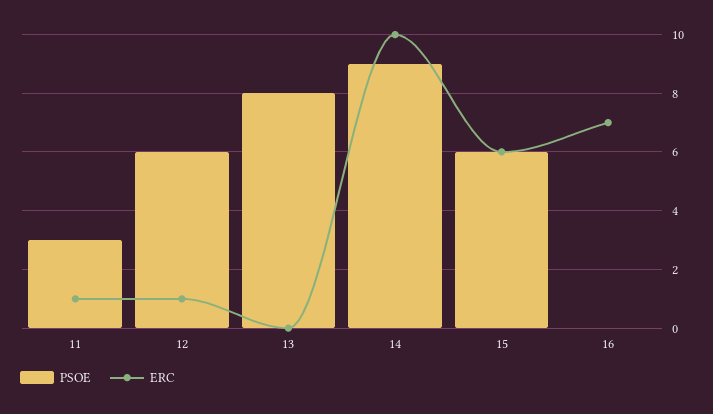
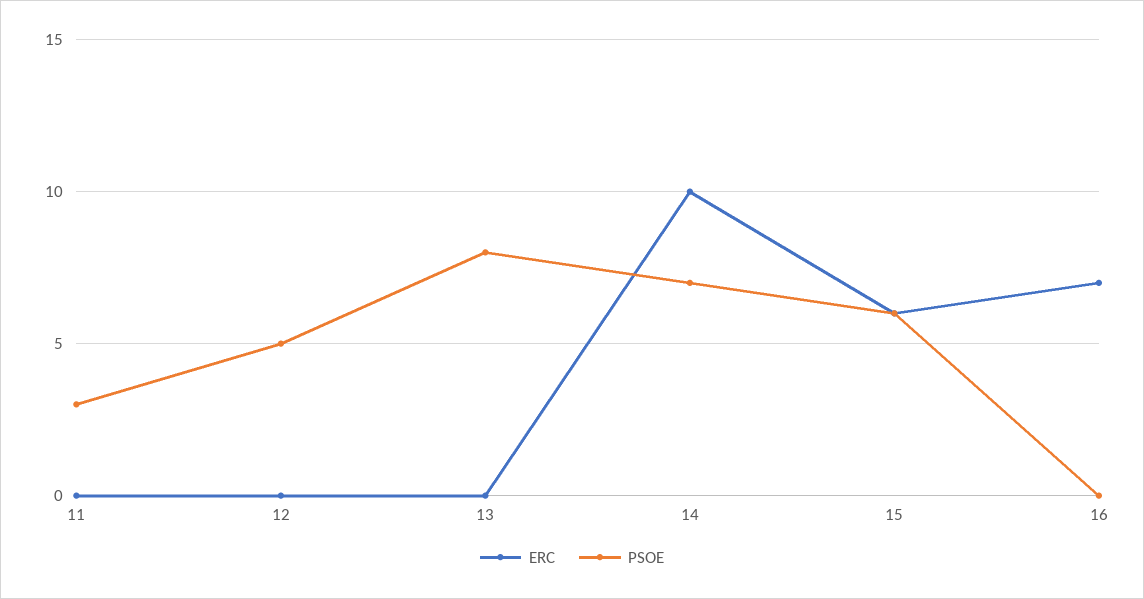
  {
    "PSOE": {
      "11": 3,
-     "12": 6,
+     "12": 5,
      "13": 8,
-     "14": 9,
+     "14": 7,
      "15": 6,
      "16": 0
    },
    "ERC": {
-     "11": 1,
+     "11": 0,
-     "12": 1,
+     "12": 0,
      "13": 0,
      "14": 10,
      "15": 6,
      "16": 7
    }
  }

